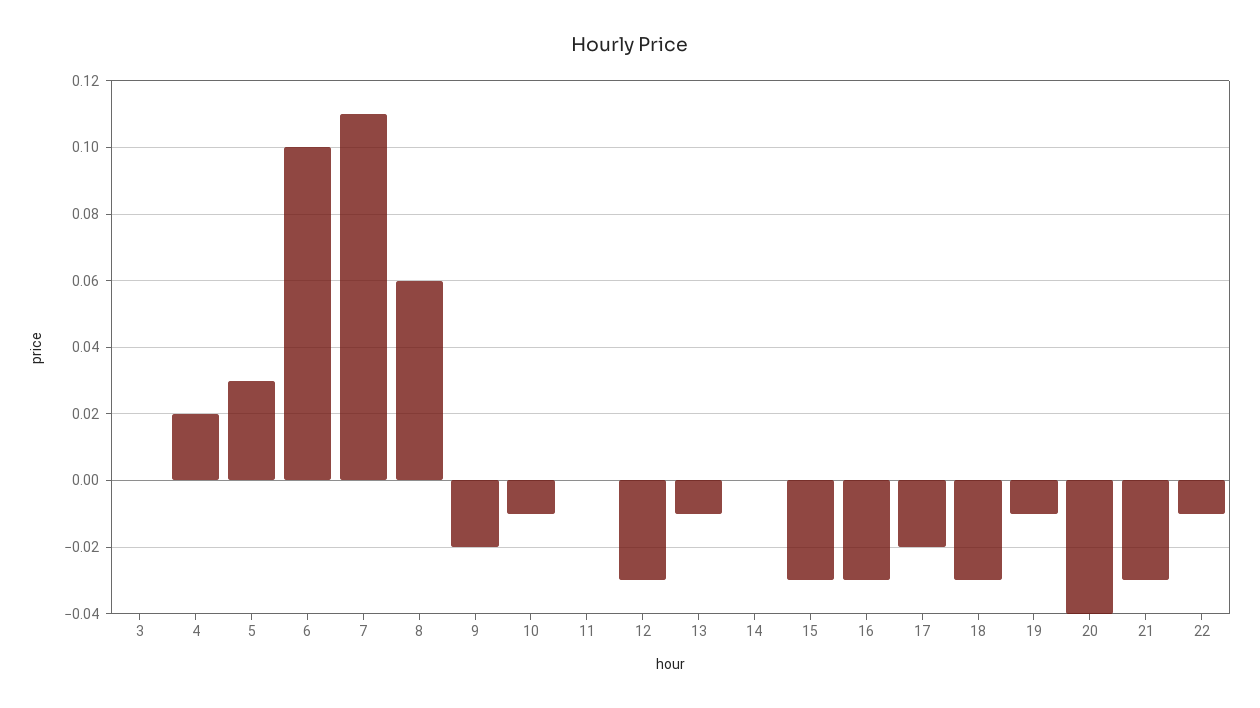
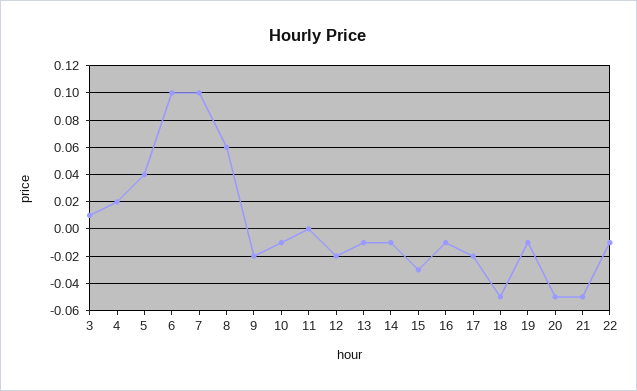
  {
-   "3": 0,
+   "3": 0.01,
    "4": 0.02,
-   "5": 0.03,
+   "5": 0.04,
    "6": 0.1,
-   "7": 0.11,
+   "7": 0.1,
    "8": 0.06,
    "9": -0.02,
    "10": -0.01,
    "11": 0,
-   "12": -0.03,
+   "12": -0.02,
    "13": -0.01,
-   "14": 0,
+   "14": -0.01,
    "15": -0.03,
-   "16": -0.03,
+   "16": -0.01,
    "17": -0.02,
-   "18": -0.03,
+   "18": -0.05,
    "19": -0.01,
-   "20": -0.04,
+   "20": -0.05,
-   "21": -0.03,
+   "21": -0.05,
    "22": -0.01
  }

